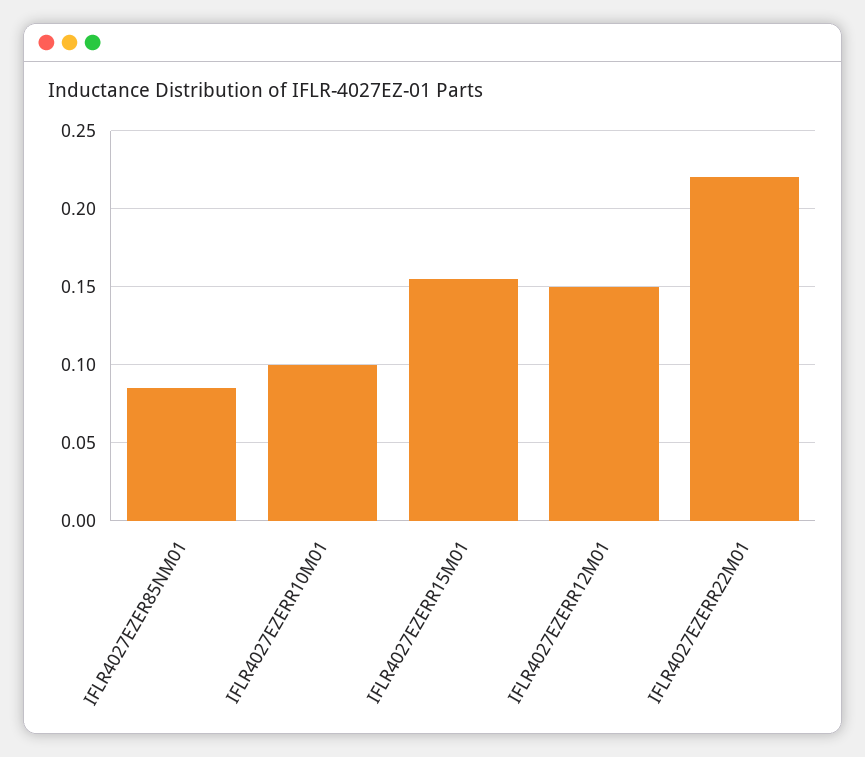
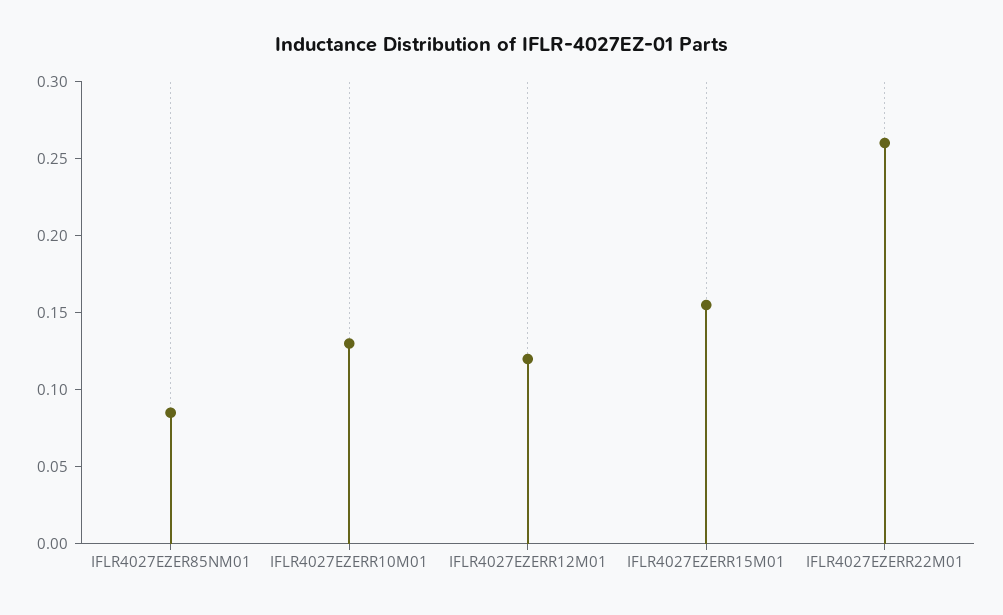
  {
    "IFLR4027EZER85NM01": 0.085,
-   "IFLR4027EZERR10M01": 0.1,
+   "IFLR4027EZERR10M01": 0.13,
    "IFLR4027EZERR15M01": 0.155,
-   "IFLR4027EZERR12M01": 0.15,
+   "IFLR4027EZERR12M01": 0.12,
-   "IFLR4027EZERR22M01": 0.22
+   "IFLR4027EZERR22M01": 0.26
  }

